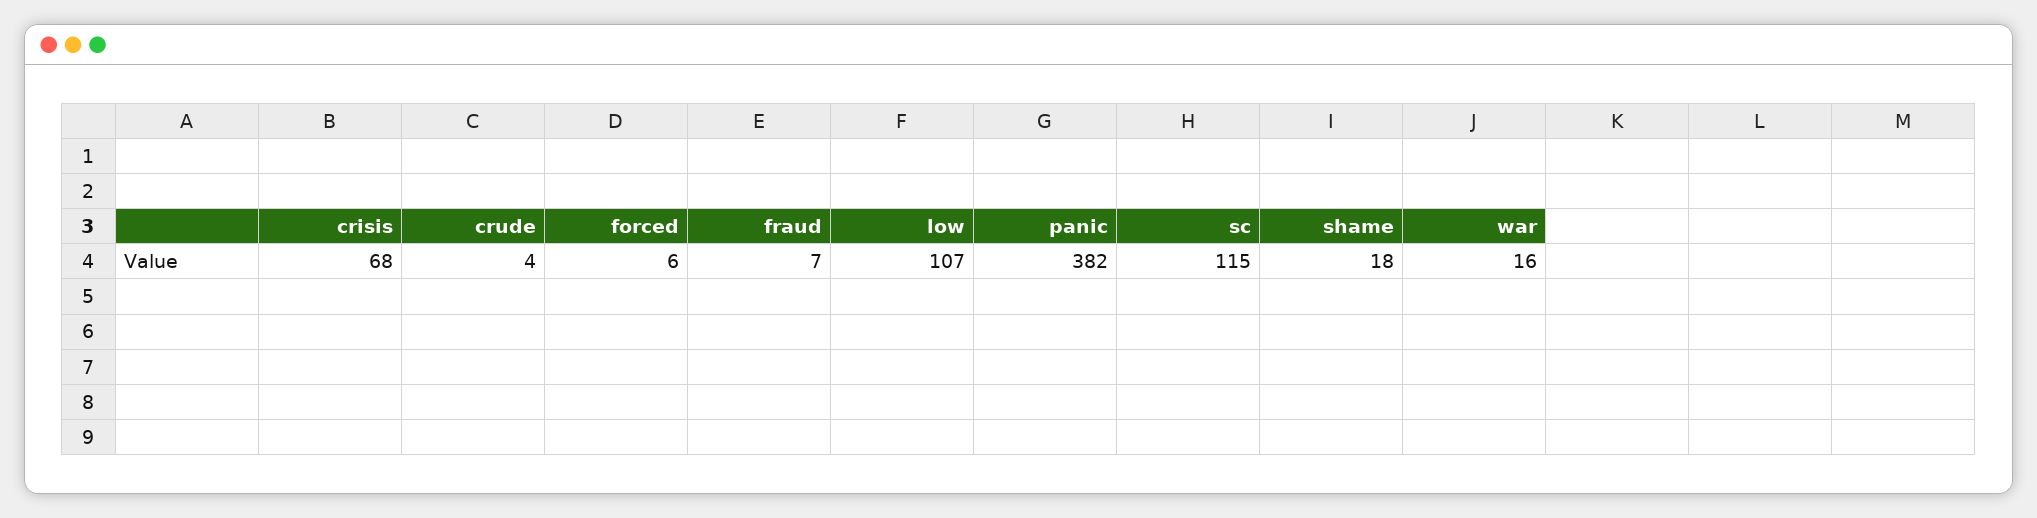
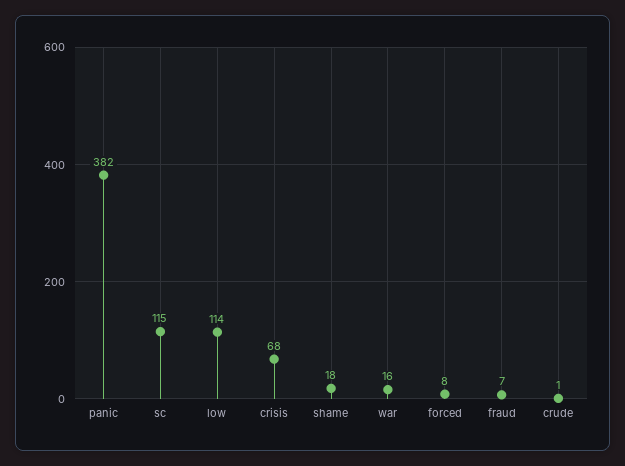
  {
    "crisis": 68,
-   "crude": 4,
+   "crude": 1,
-   "forced": 6,
+   "forced": 8,
    "fraud": 7,
-   "low": 107,
+   "low": 114,
    "panic": 382,
    "sc": 115,
    "shame": 18,
    "war": 16
  }

